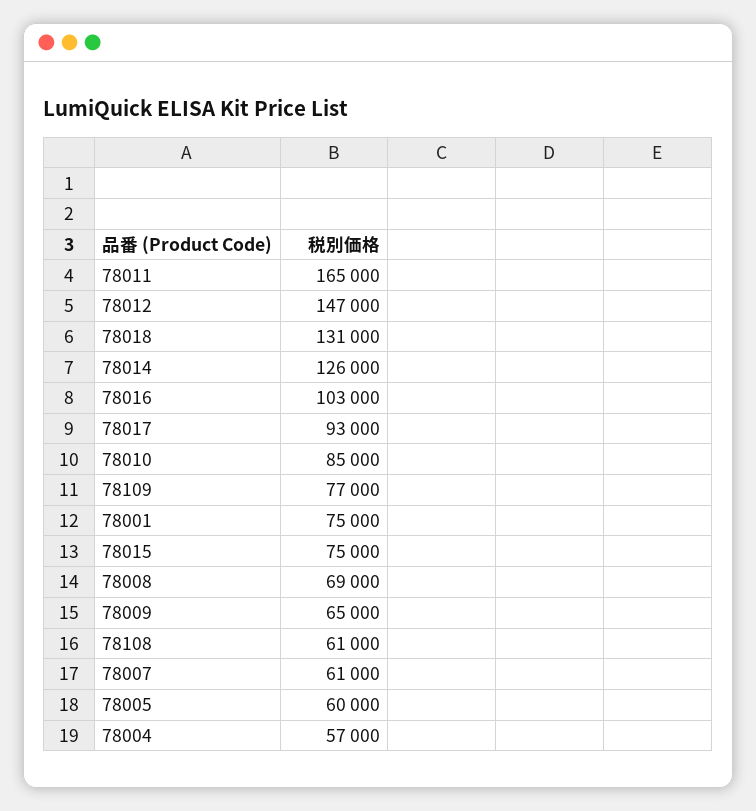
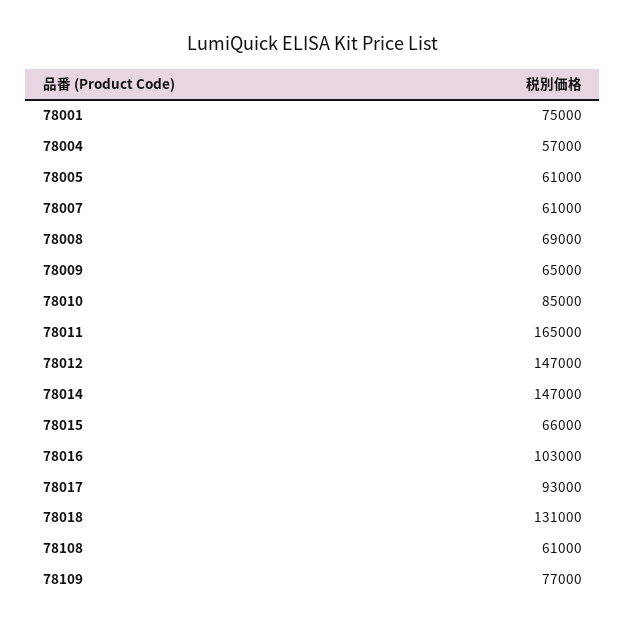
  {
    "78011": 165000,
    "78012": 147000,
    "78018": 131000,
-   "78014": 126000,
+   "78014": 147000,
    "78016": 103000,
    "78017": 93000,
    "78010": 85000,
    "78109": 77000,
    "78001": 75000,
-   "78015": 75000,
+   "78015": 66000,
    "78008": 69000,
    "78009": 65000,
    "78108": 61000,
    "78007": 61000,
-   "78005": 60000,
+   "78005": 61000,
    "78004": 57000
  }

